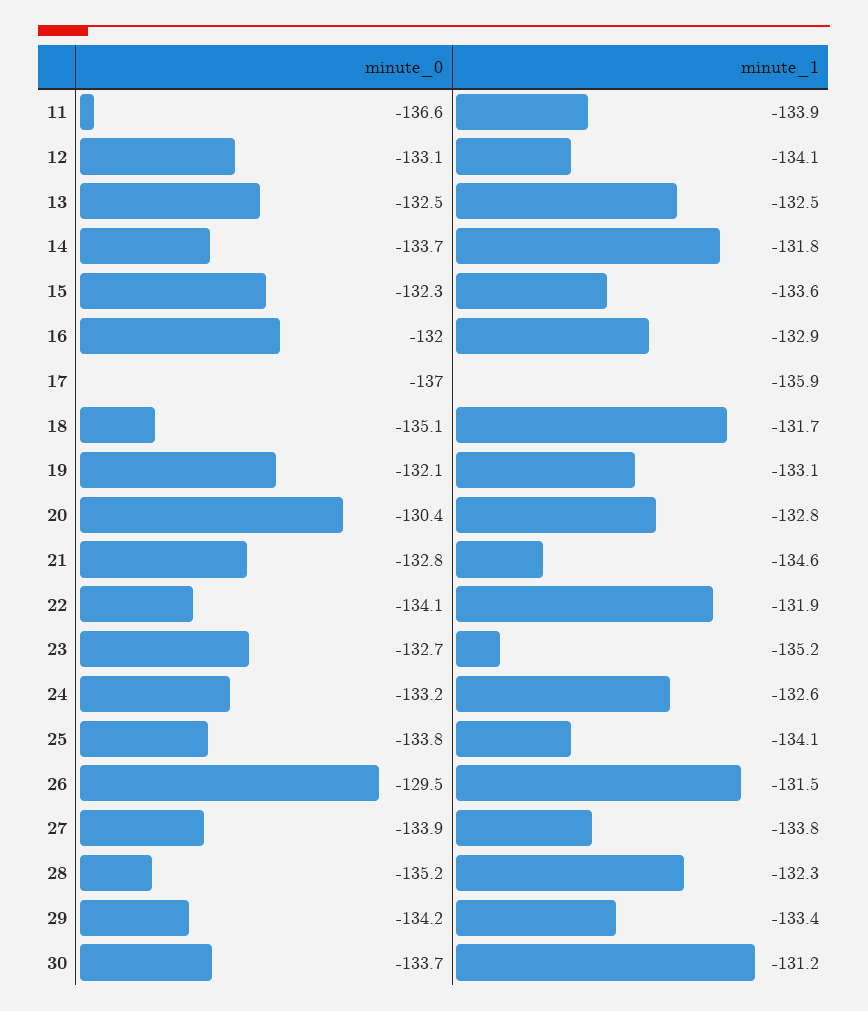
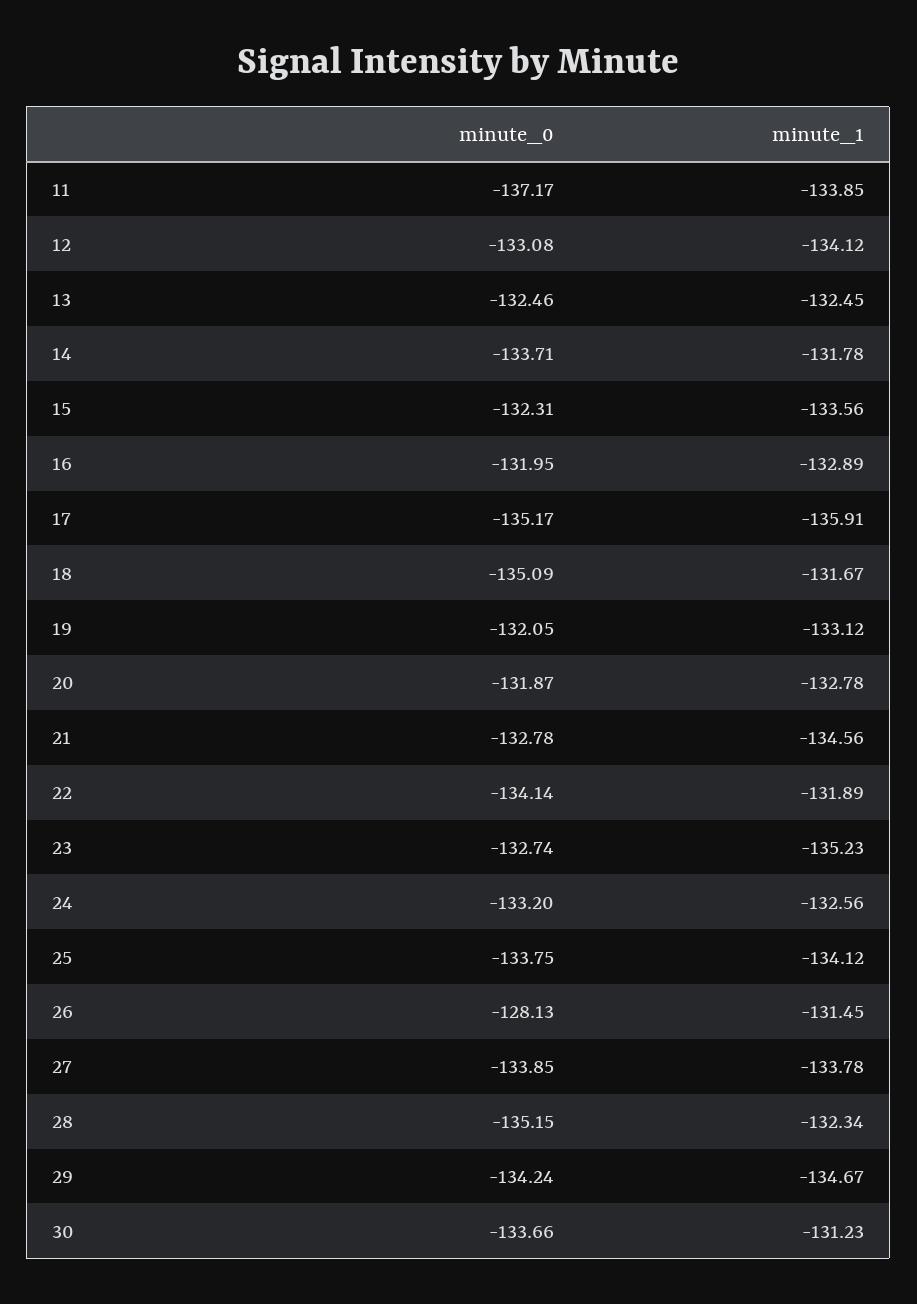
  {
    "minute_0": {
-     "11": -136.6,
+     "11": -137.17,
      "12": -133.08,
      "13": -132.46,
      "14": -133.71,
      "15": -132.31,
      "16": -131.95,
-     "17": -137,
+     "17": -135.17,
      "18": -135.09,
      "19": -132.05,
-     "20": -130.4,
+     "20": -131.87,
      "21": -132.78,
      "22": -134.14,
      "23": -132.74,
      "24": -133.2,
      "25": -133.75,
-     "26": -129.5,
+     "26": -128.13,
      "27": -133.85,
      "28": -135.15,
      "29": -134.24,
      "30": -133.66
    },
    "minute_1": {
      "11": -133.85,
      "12": -134.12,
      "13": -132.45,
      "14": -131.78,
      "15": -133.56,
      "16": -132.89,
      "17": -135.91,
      "18": -131.67,
      "19": -133.12,
      "20": -132.78,
      "21": -134.56,
      "22": -131.89,
      "23": -135.23,
      "24": -132.56,
      "25": -134.12,
      "26": -131.45,
      "27": -133.78,
      "28": -132.34,
-     "29": -133.4,
+     "29": -134.67,
      "30": -131.23
    }
  }

